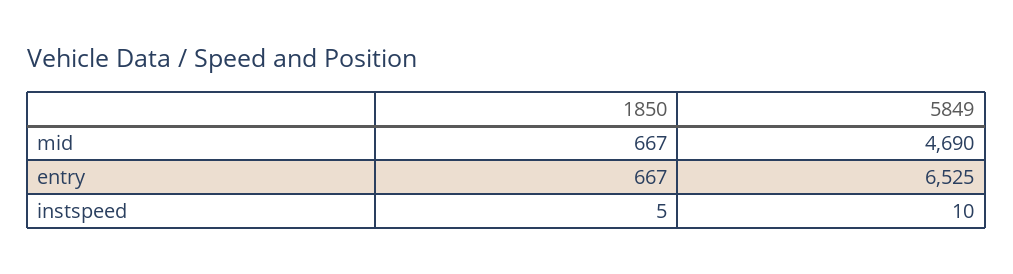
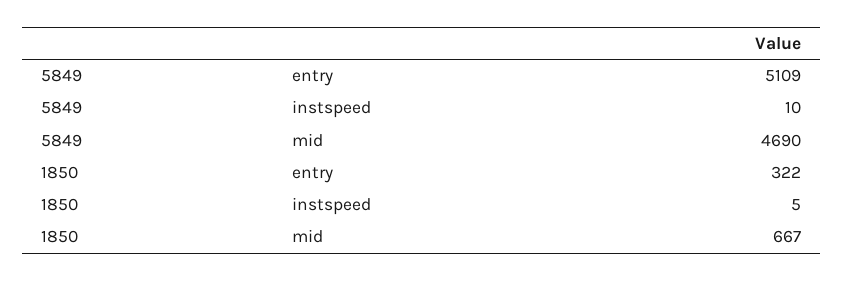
  {
    "1850": {
      "mid": 667,
-     "entry": 667,
+     "entry": 322,
      "instspeed": 5
    },
    "5849": {
      "mid": 4690,
-     "entry": 6525,
+     "entry": 5109,
      "instspeed": 10
    }
  }

